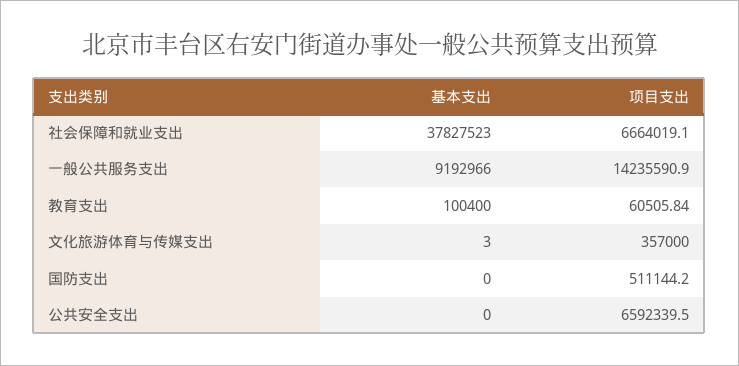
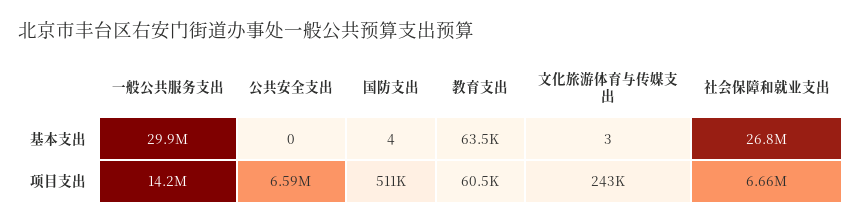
  {
    "基本支出": {
-     "社会保障和就业支出": 37827523,
+     "社会保障和就业支出": 26800000,
-     "一般公共服务支出": 9192966,
+     "一般公共服务支出": 29900000,
-     "教育支出": 100400,
+     "教育支出": 63500,
      "文化旅游体育与传媒支出": 3,
-     "国防支出": 0,
+     "国防支出": 4,
      "公共安全支出": 0
    },
    "项目支出": {
      "社会保障和就业支出": 6664019.1,
      "一般公共服务支出": 14235590.9,
      "教育支出": 60505.84,
-     "文化旅游体育与传媒支出": 357000,
+     "文化旅游体育与传媒支出": 243000,
      "国防支出": 511144.2,
      "公共安全支出": 6592339.5
    }
  }

